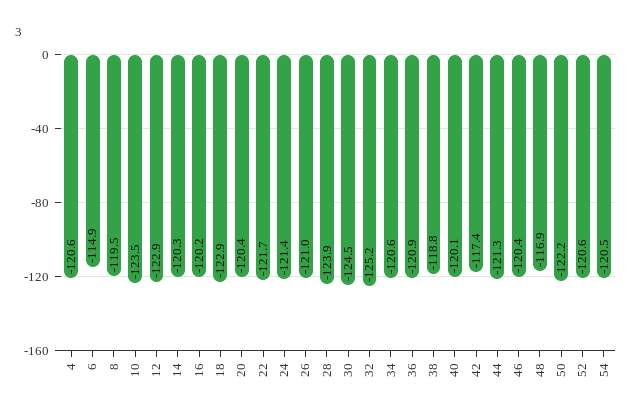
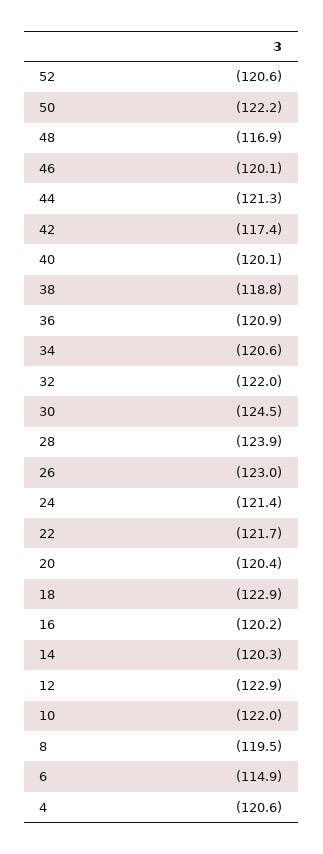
  {
    "4": -120.6,
    "6": -114.9,
    "8": -119.5,
-   "10": -123.5,
+   "10": -122,
    "12": -122.9,
    "14": -120.3,
    "16": -120.2,
    "18": -122.9,
    "20": -120.4,
    "22": -121.7,
    "24": -121.4,
-   "26": -121,
+   "26": -123,
    "28": -123.9,
    "30": -124.5,
-   "32": -125.2,
+   "32": -122,
    "34": -120.6,
    "36": -120.9,
    "38": -118.8,
    "40": -120.1,
    "42": -117.4,
    "44": -121.3,
-   "46": -120.4,
+   "46": -120.1,
    "48": -116.9,
    "50": -122.2,
-   "52": -120.6,
+   "52": -120.6
-   "54": -120.5
  }

